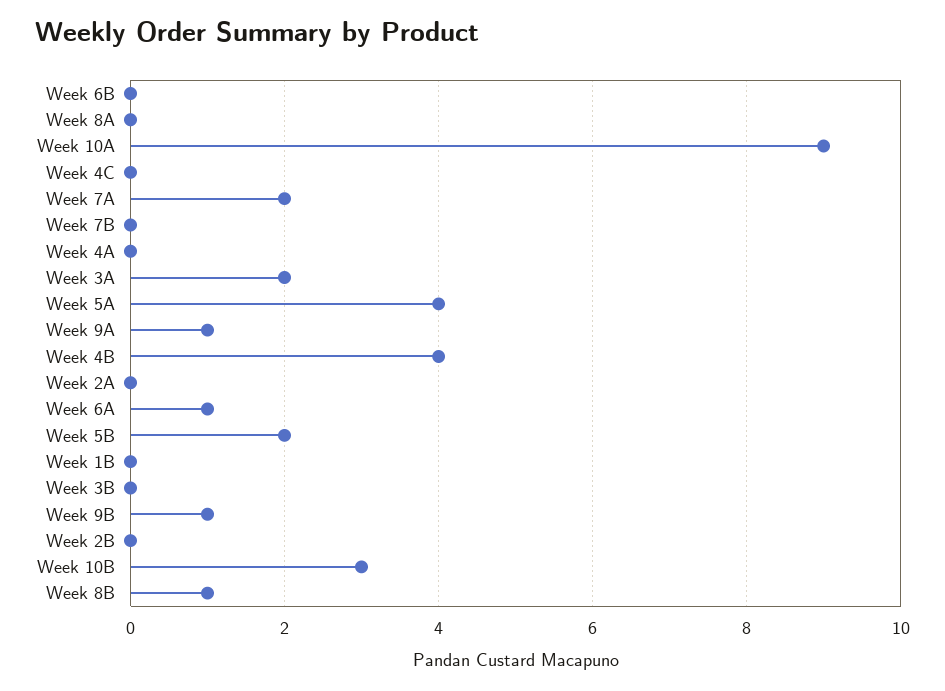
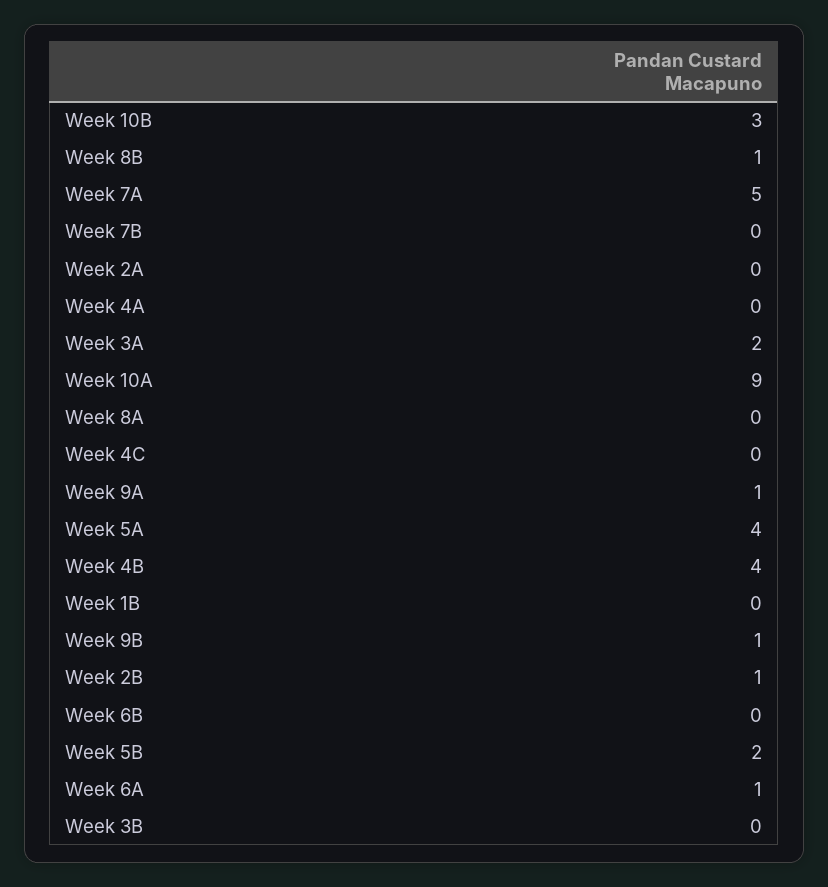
  {
    "Week 6B": 0,
    "Week 8A": 0,
    "Week 10A": 9,
    "Week 4C": 0,
-   "Week 7A": 2,
+   "Week 7A": 5,
    "Week 7B": 0,
    "Week 4A": 0,
    "Week 3A": 2,
    "Week 5A": 4,
    "Week 9A": 1,
    "Week 4B": 4,
    "Week 2A": 0,
    "Week 6A": 1,
    "Week 5B": 2,
    "Week 1B": 0,
    "Week 3B": 0,
    "Week 9B": 1,
-   "Week 2B": 0,
+   "Week 2B": 1,
    "Week 10B": 3,
    "Week 8B": 1
  }

